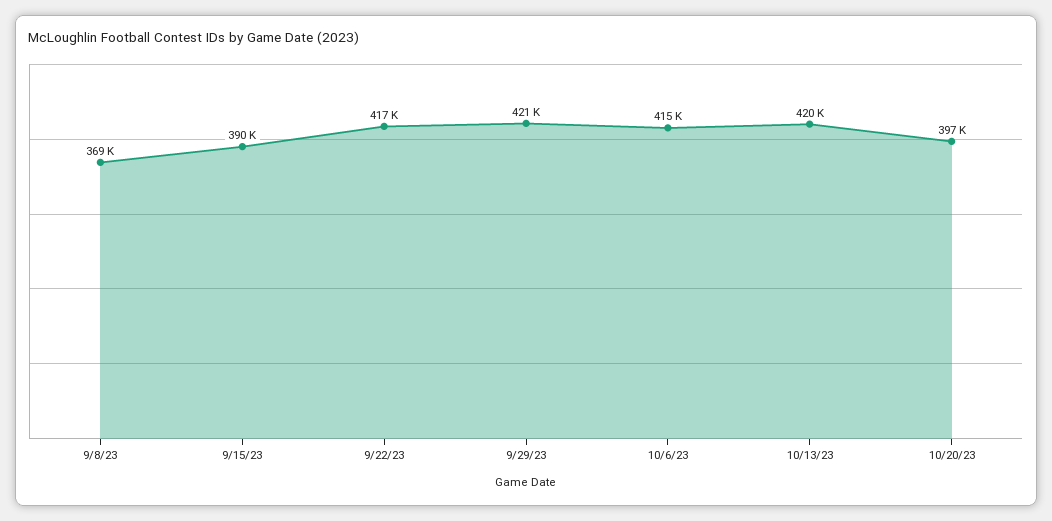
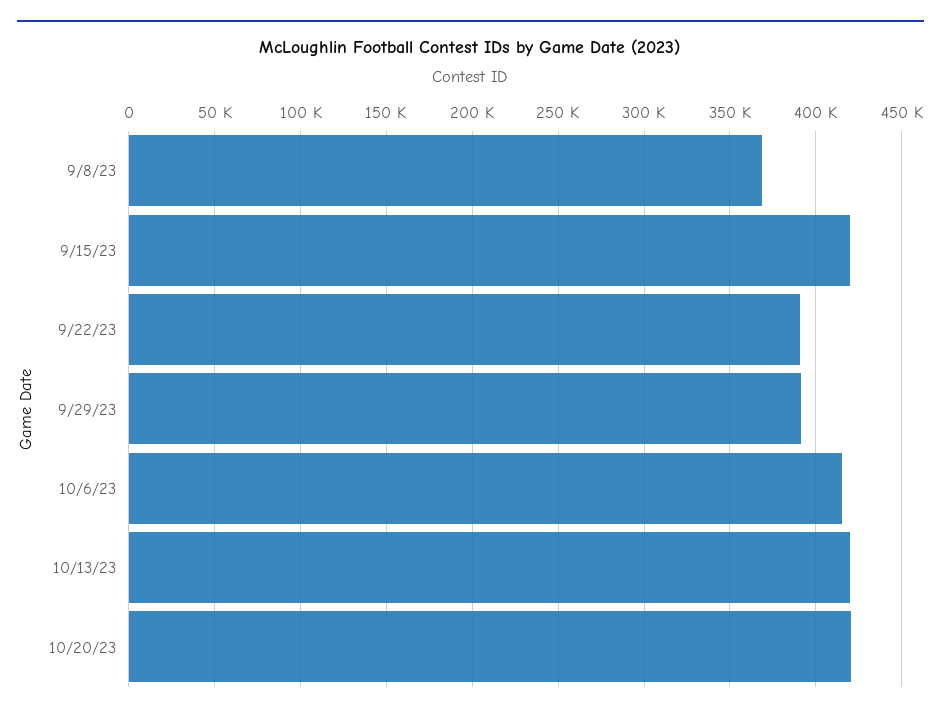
  {
    "9/8/23": 369000,
-   "9/15/23": 390000,
+   "9/15/23": 420000,
-   "9/22/23": 417000,
+   "9/22/23": 390000,
-   "9/29/23": 421000,
+   "9/29/23": 390000,
    "10/6/23": 415000,
    "10/13/23": 420000,
-   "10/20/23": 397000
+   "10/20/23": 420000
  }

